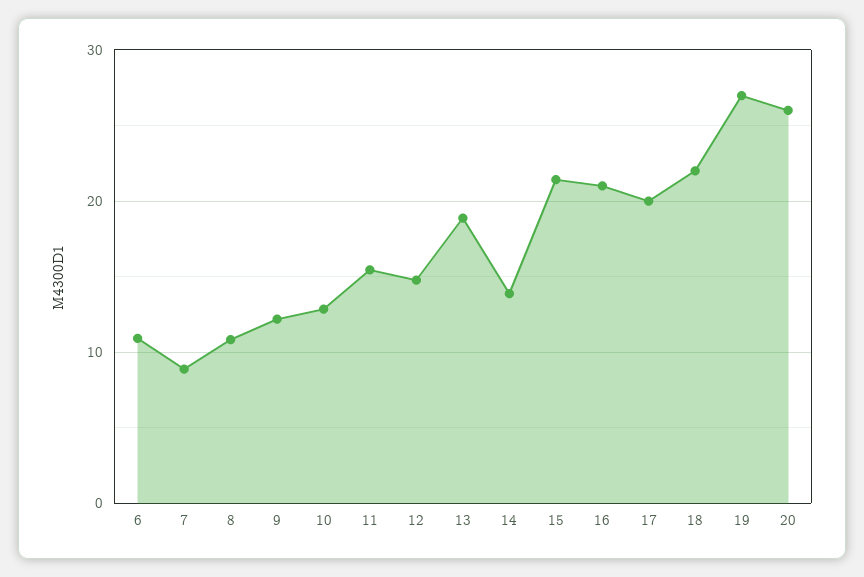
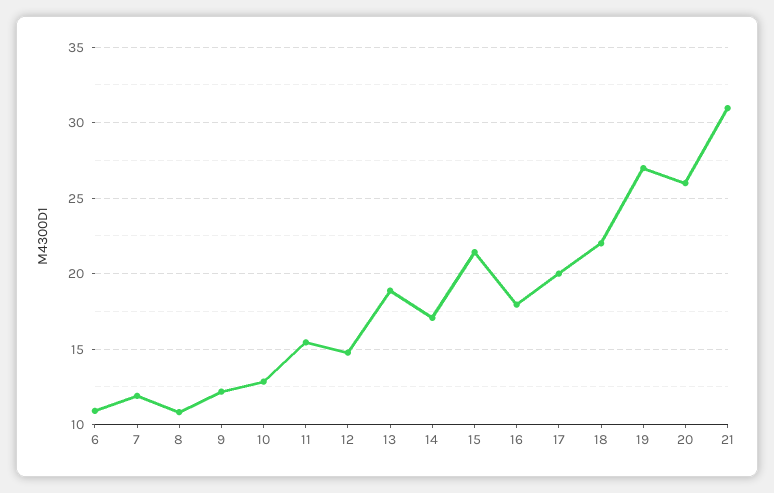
  {
    "6": 11,
-   "7": 9,
+   "7": 12,
    "8": 11,
    "9": 12,
    "10": 13,
    "11": 15.5,
    "12": 15,
    "13": 19,
-   "14": 14,
+   "14": 17,
    "15": 21.5,
-   "16": 21,
+   "16": 18,
    "17": 20,
    "18": 22,
    "19": 27,
-   "20": 26
+   "20": 26,
+   "21": 31
  }

